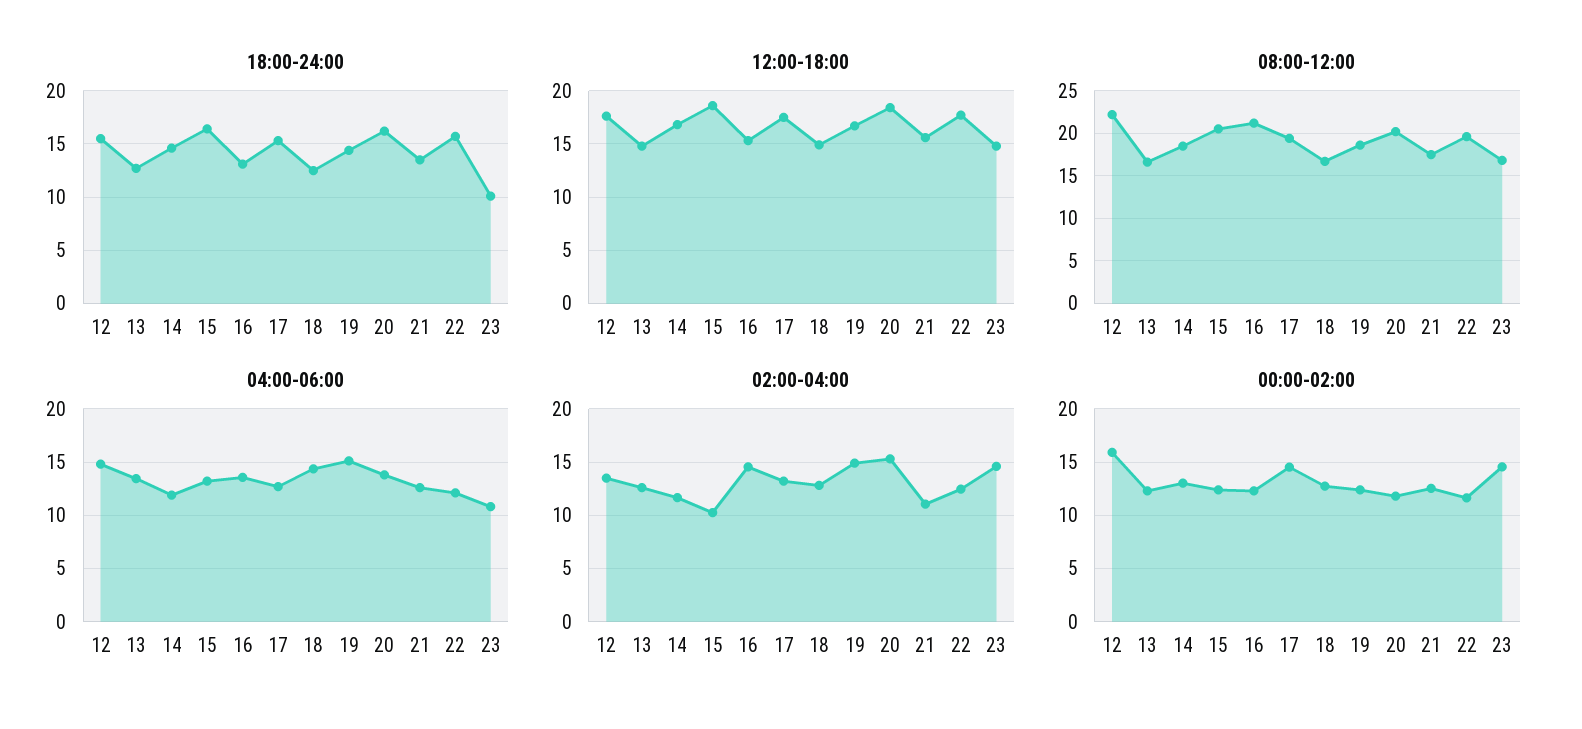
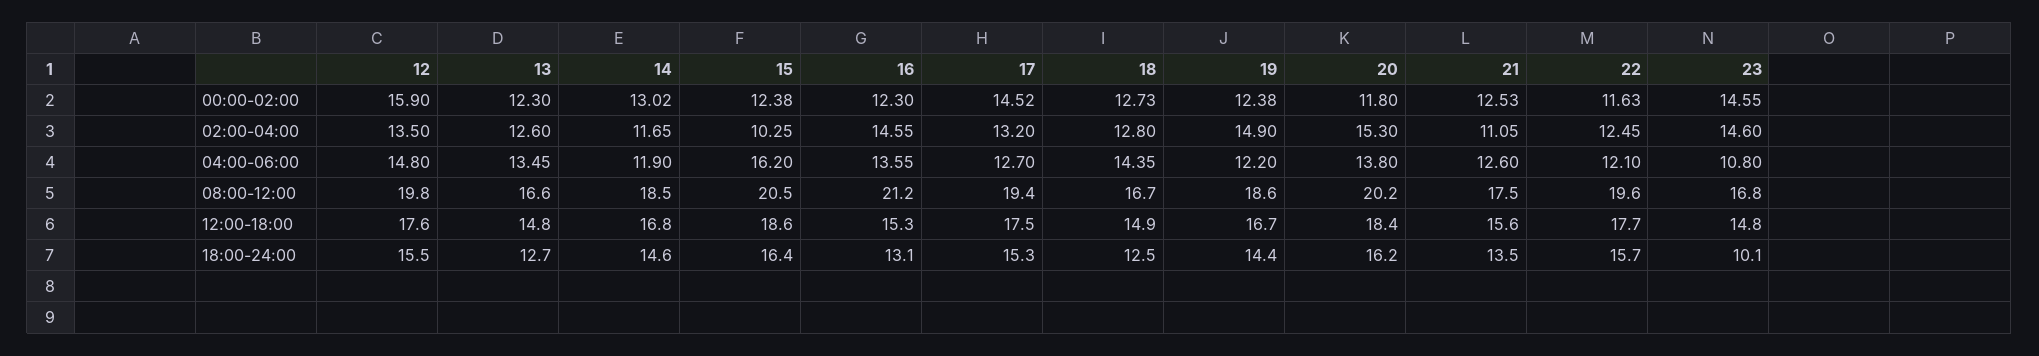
  {
    "18:00-24:00": {
      "12": 15.5,
      "13": 12.7,
      "14": 14.6,
      "15": 16.4,
      "16": 13.1,
      "17": 15.3,
      "18": 12.5,
      "19": 14.4,
      "20": 16.2,
      "21": 13.5,
      "22": 15.7,
      "23": 10.1
    },
    "12:00-18:00": {
      "12": 17.6,
      "13": 14.8,
      "14": 16.8,
      "15": 18.6,
      "16": 15.3,
      "17": 17.5,
      "18": 14.9,
      "19": 16.7,
      "20": 18.4,
      "21": 15.6,
      "22": 17.7,
      "23": 14.8
    },
    "08:00-12:00": {
-     "12": 22,
+     "12": 19.8,
      "13": 16.6,
      "14": 18.5,
      "15": 20.5,
      "16": 21.2,
      "17": 19.4,
      "18": 16.7,
      "19": 18.6,
      "20": 20.2,
      "21": 17.5,
      "22": 19.6,
      "23": 16.8
    },
    "04:00-06:00": {
      "12": 14.8,
      "13": 13.45,
      "14": 11.9,
-     "15": 13,
+     "15": 16.2,
      "16": 13.55,
      "17": 12.7,
      "18": 14.35,
-     "19": 15,
+     "19": 12.2,
      "20": 13.8,
      "21": 12.6,
      "22": 12.1,
      "23": 10.8
    },
    "02:00-04:00": {
      "12": 13.5,
      "13": 12.6,
      "14": 11.65,
      "15": 10.25,
      "16": 14.55,
      "17": 13.2,
      "18": 12.8,
      "19": 14.9,
      "20": 15.3,
      "21": 11.05,
      "22": 12.45,
      "23": 14.6
    },
    "00:00-02:00": {
      "12": 15.9,
      "13": 12.3,
      "14": 13.02,
      "15": 12.38,
      "16": 12.3,
      "17": 14.52,
      "18": 12.73,
      "19": 12.38,
      "20": 11.8,
      "21": 12.53,
      "22": 11.63,
      "23": 14.55
    }
  }

